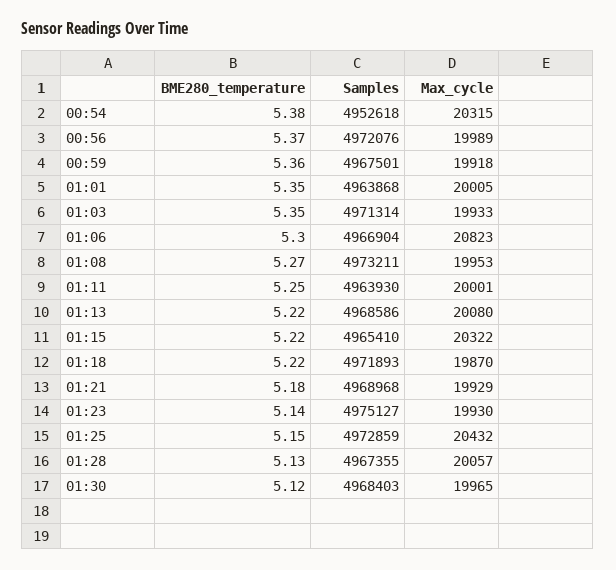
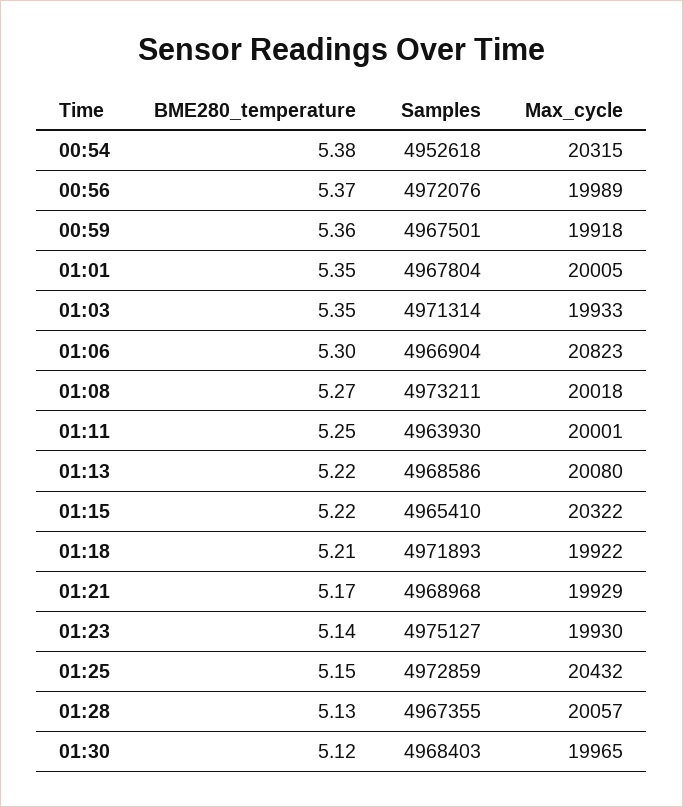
  {
    "BME280_temperature": {
      "00:54": 5.38,
      "00:56": 5.37,
      "00:59": 5.36,
      "01:01": 5.35,
      "01:03": 5.35,
      "01:06": 5.3,
      "01:08": 5.27,
      "01:11": 5.25,
      "01:13": 5.22,
      "01:15": 5.22,
-     "01:18": 5.22,
+     "01:18": 5.21,
-     "01:21": 5.18,
+     "01:21": 5.17,
      "01:23": 5.14,
      "01:25": 5.15,
      "01:28": 5.13,
      "01:30": 5.12
    },
    "Samples": {
      "00:54": 4952618,
      "00:56": 4972076,
      "00:59": 4967501,
-     "01:01": 4963868,
+     "01:01": 4967804,
      "01:03": 4971314,
      "01:06": 4966904,
      "01:08": 4973211,
      "01:11": 4963930,
      "01:13": 4968586,
      "01:15": 4965410,
      "01:18": 4971893,
      "01:21": 4968968,
      "01:23": 4975127,
      "01:25": 4972859,
      "01:28": 4967355,
      "01:30": 4968403
    },
    "Max_cycle": {
      "00:54": 20315,
      "00:56": 19989,
      "00:59": 19918,
      "01:01": 20005,
      "01:03": 19933,
      "01:06": 20823,
-     "01:08": 19953,
+     "01:08": 20018,
      "01:11": 20001,
      "01:13": 20080,
      "01:15": 20322,
-     "01:18": 19870,
+     "01:18": 19922,
      "01:21": 19929,
      "01:23": 19930,
      "01:25": 20432,
      "01:28": 20057,
      "01:30": 19965
    }
  }

